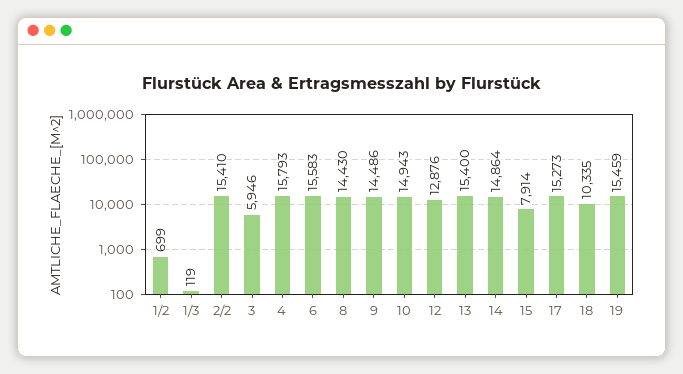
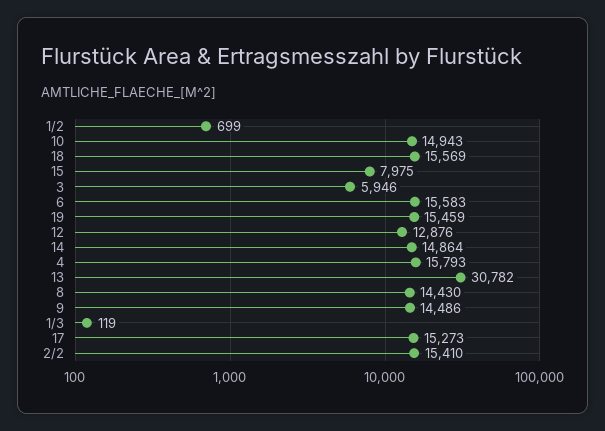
  {
    "1/2": 699,
    "1/3": 119,
    "2/2": 15410,
    "3": 5946,
    "4": 15793,
    "6": 15583,
    "8": 14430,
    "9": 14486,
    "10": 14943,
    "12": 12876,
-   "13": 15400,
+   "13": 30782,
    "14": 14864,
-   "15": 7914,
+   "15": 7975,
    "17": 15273,
-   "18": 10335,
+   "18": 15569,
    "19": 15459
  }

